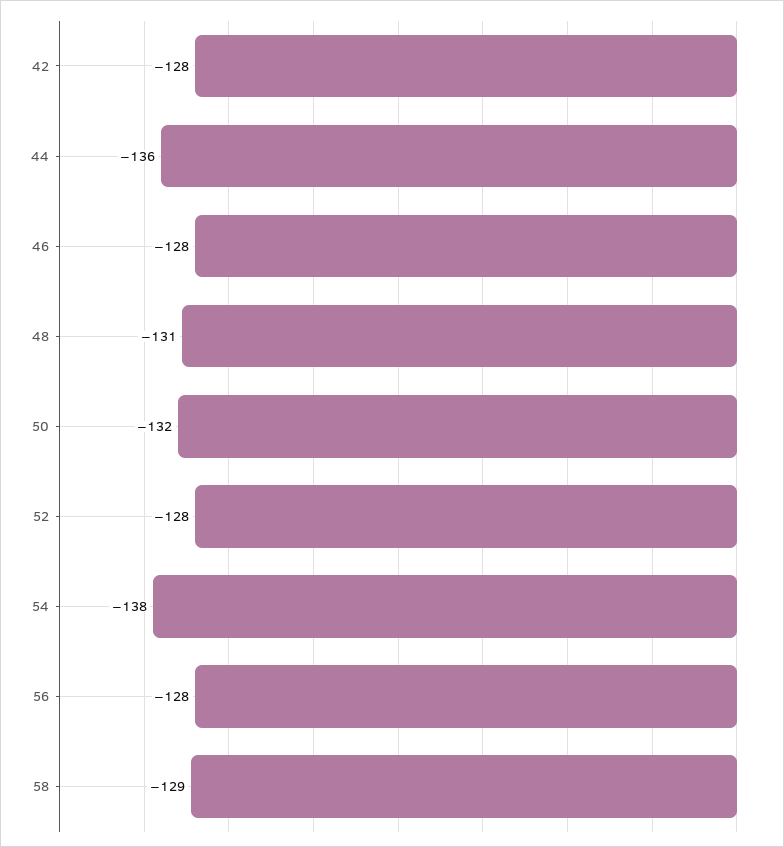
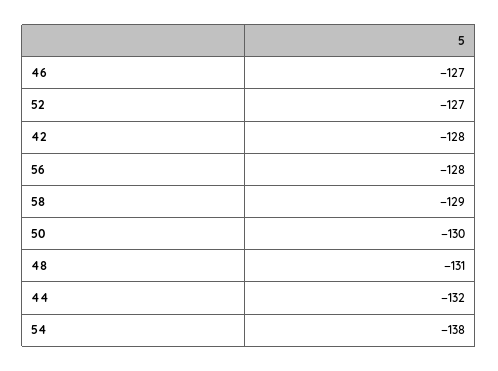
  {
    "42": -128,
-   "44": -136,
+   "44": -132,
-   "46": -128,
+   "46": -127,
    "48": -131,
-   "50": -132,
+   "50": -130,
-   "52": -128,
+   "52": -127,
    "54": -138,
    "56": -128,
    "58": -129
  }

